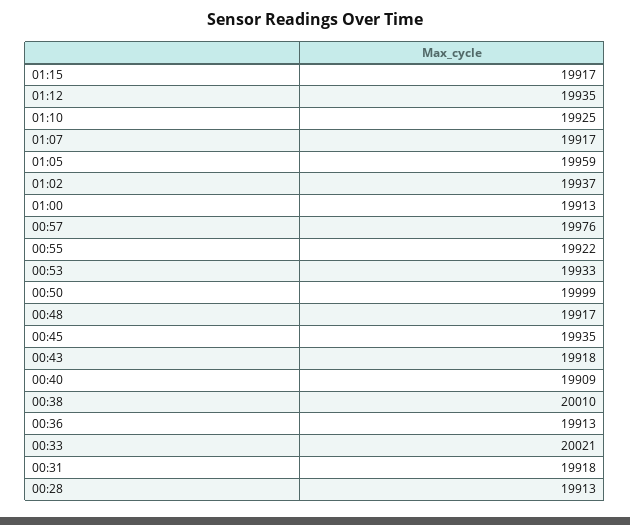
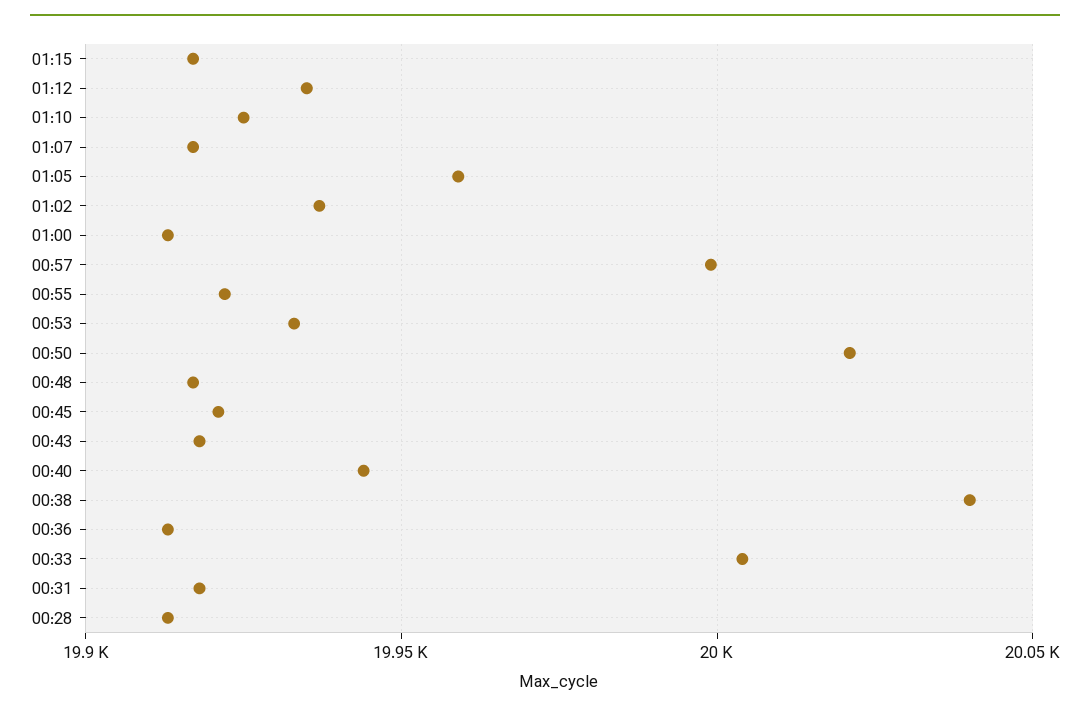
  {
    "01:15": 19917,
    "01:12": 19935,
    "01:10": 19925,
    "01:07": 19917,
    "01:05": 19959,
    "01:02": 19937,
    "01:00": 19913,
-   "00:57": 19976,
+   "00:57": 20000,
    "00:55": 19922,
    "00:53": 19933,
-   "00:50": 19999,
+   "00:50": 20020,
    "00:48": 19917,
-   "00:45": 19935,
+   "00:45": 19920,
    "00:43": 19918,
-   "00:40": 19909,
+   "00:40": 19945,
-   "00:38": 20010,
+   "00:38": 20040,
    "00:36": 19913,
-   "00:33": 20021,
+   "00:33": 20005,
    "00:31": 19918,
    "00:28": 19913
  }

